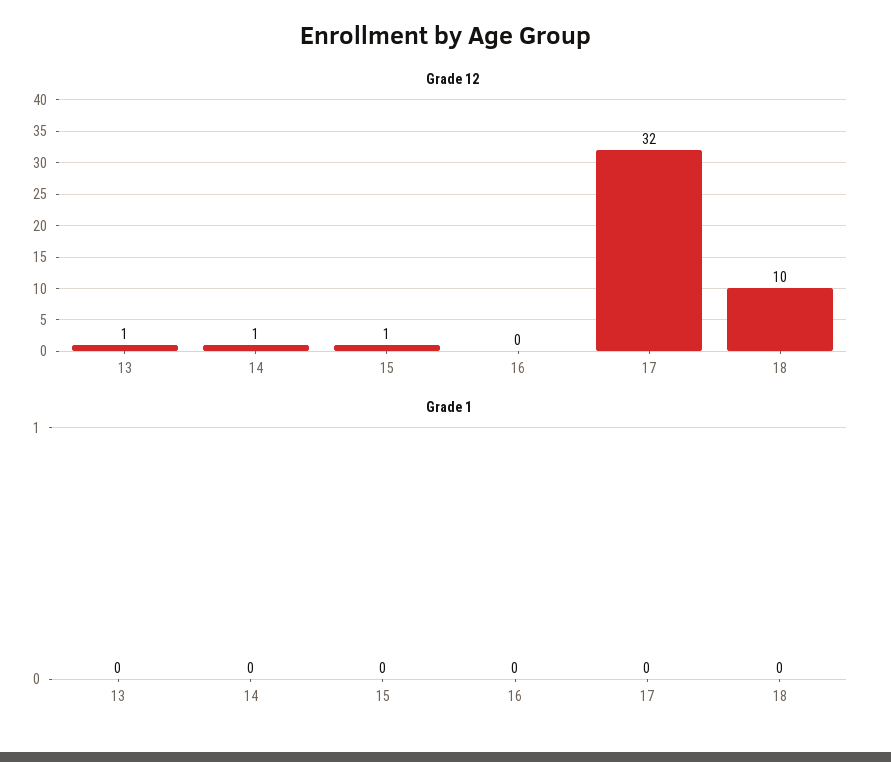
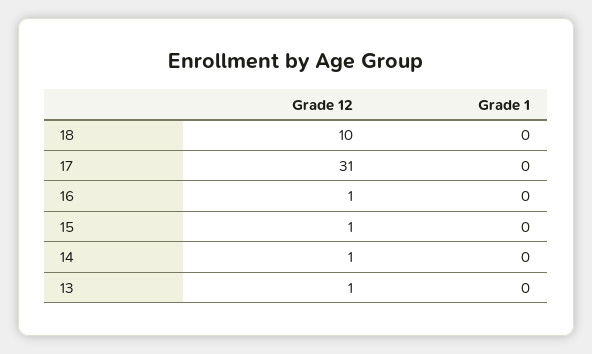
  {
    "Grade 12": {
      "13": 1,
      "14": 1,
      "15": 1,
-     "16": 0,
+     "16": 1,
-     "17": 32,
+     "17": 31,
      "18": 10
    },
    "Grade 1": {
      "13": 0,
      "14": 0,
      "15": 0,
      "16": 0,
      "17": 0,
      "18": 0
    }
  }

